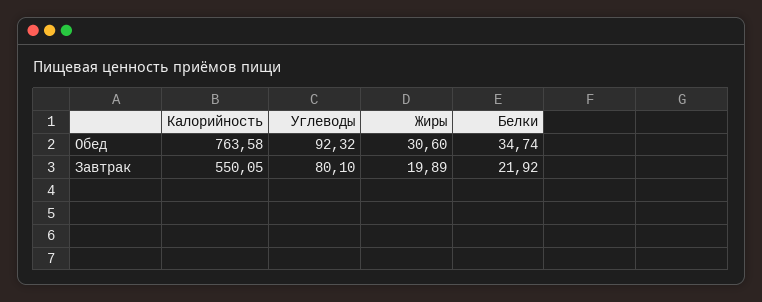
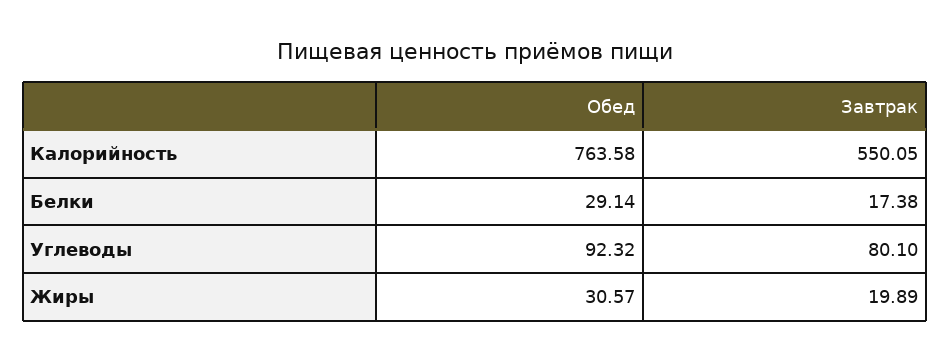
  {
    "Калорийность": {
      "Обед": 763.58,
      "Завтрак": 550.05
    },
    "Углеводы": {
      "Обед": 92.32,
      "Завтрак": 80.1
    },
    "Жиры": {
-     "Обед": 30.6,
+     "Обед": 30.57,
      "Завтрак": 19.89
    },
    "Белки": {
-     "Обед": 34.74,
+     "Обед": 29.14,
-     "Завтрак": 21.92
+     "Завтрак": 17.38
    }
  }

